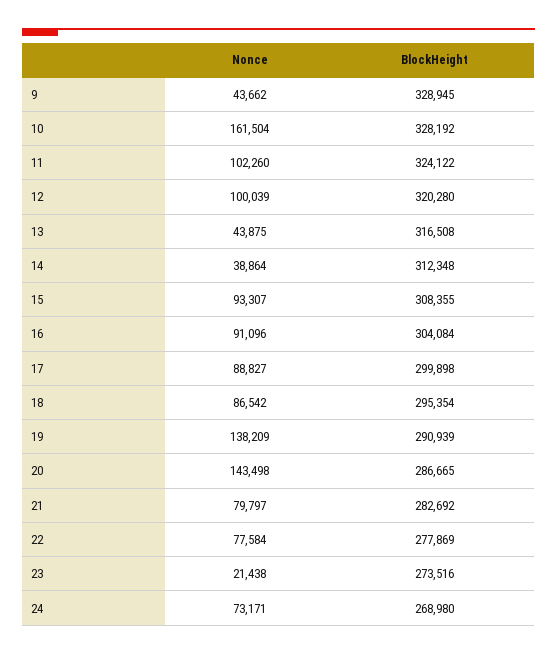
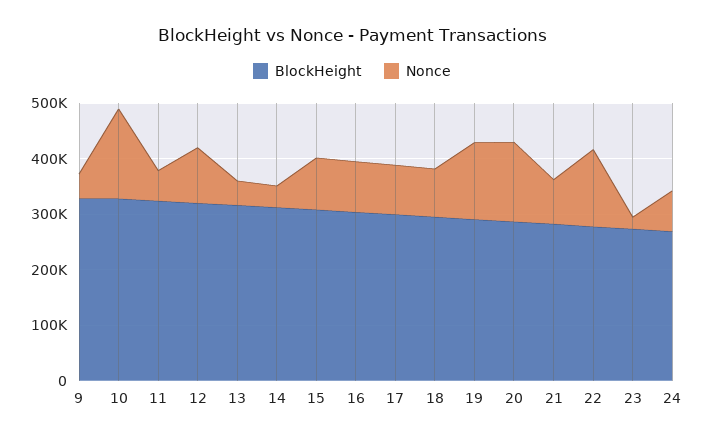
  {
    "Nonce": {
      "9": 43662,
      "10": 161504,
-     "11": 102260,
+     "11": 60000,
      "12": 100039,
      "13": 43875,
      "14": 38864,
      "15": 93307,
      "16": 91096,
      "17": 88827,
      "18": 86542,
      "19": 138209,
      "20": 143498,
      "21": 79797,
-     "22": 77584,
+     "22": 140000,
      "23": 21438,
      "24": 73171
    },
    "BlockHeight": {
      "9": 328945,
      "10": 328192,
      "11": 324122,
      "12": 320280,
      "13": 316508,
      "14": 312348,
      "15": 308355,
      "16": 304084,
      "17": 299898,
      "18": 295354,
      "19": 290939,
      "20": 286665,
      "21": 282692,
      "22": 277869,
      "23": 273516,
      "24": 268980
    }
  }

